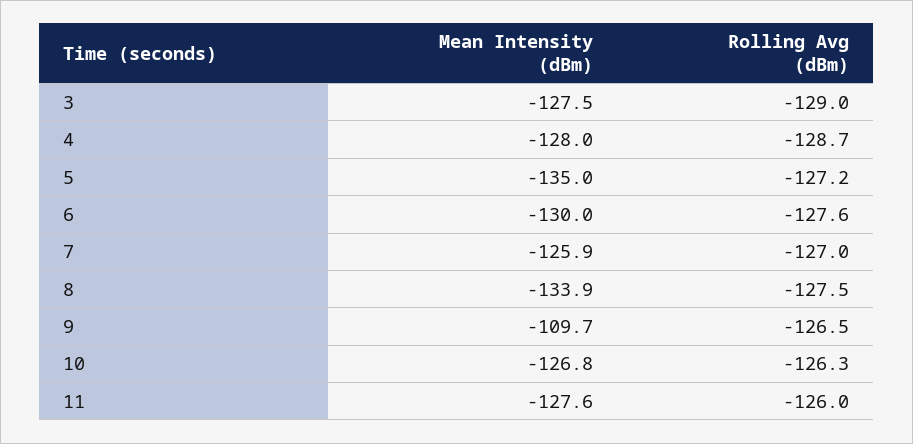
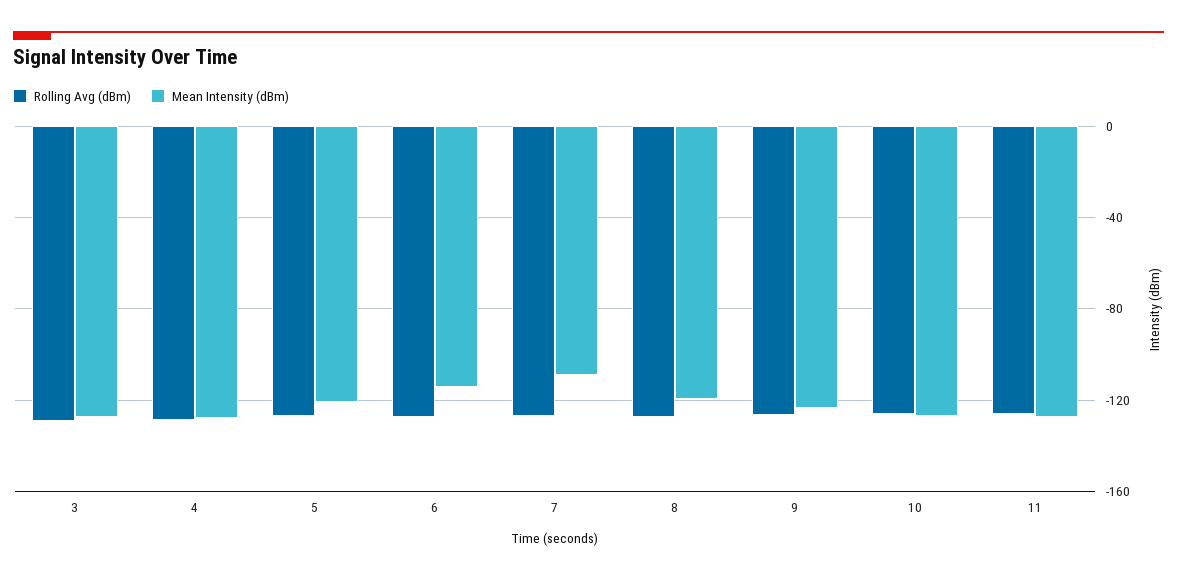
  {
    "Mean Intensity (dBm)": {
      "3": -127.5,
      "4": -128,
-     "5": -135,
+     "5": -120,
-     "6": -130,
+     "6": -115,
-     "7": -125.9,
+     "7": -110,
-     "8": -133.9,
+     "8": -120,
-     "9": -109.7,
+     "9": -125,
      "10": -126.8,
      "11": -127.6
    },
    "Rolling Avg (dBm)": {
      "3": -129,
      "4": -128.7,
      "5": -127.2,
      "6": -127.6,
      "7": -127,
      "8": -127.5,
      "9": -126.5,
      "10": -126.3,
      "11": -126
    }
  }

